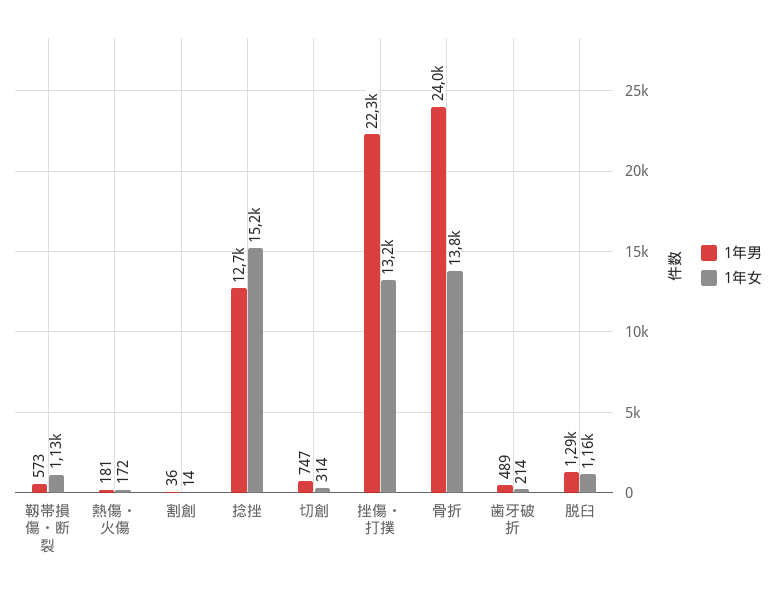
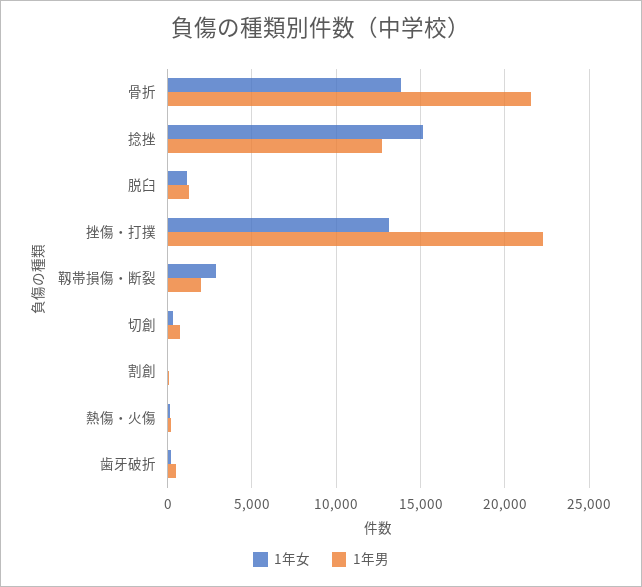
  {
    "1年男": {
-     "靱帯損傷・断裂": 573,
+     "靱帯損傷・断裂": 2000,
      "熱傷・火傷": 181,
      "割創": 36,
      "捻挫": 12700,
      "切創": 747,
      "挫傷・打撲": 22300,
-     "骨折": 24000,
+     "骨折": 21500,
      "歯牙破折": 489,
      "脱臼": 1290
    },
    "1年女": {
-     "靱帯損傷・断裂": 1130,
+     "靱帯損傷・断裂": 3000,
      "熱傷・火傷": 172,
      "割創": 14,
      "捻挫": 15200,
      "切創": 314,
      "挫傷・打撲": 13200,
      "骨折": 13800,
      "歯牙破折": 214,
      "脱臼": 1160
    }
  }

